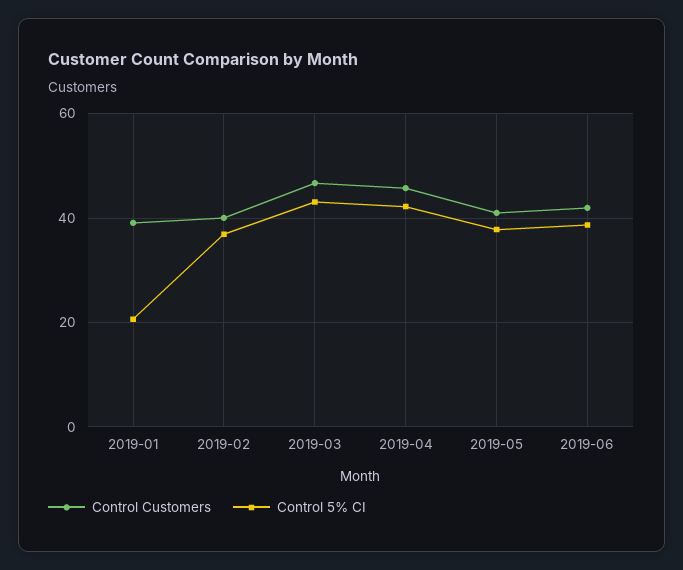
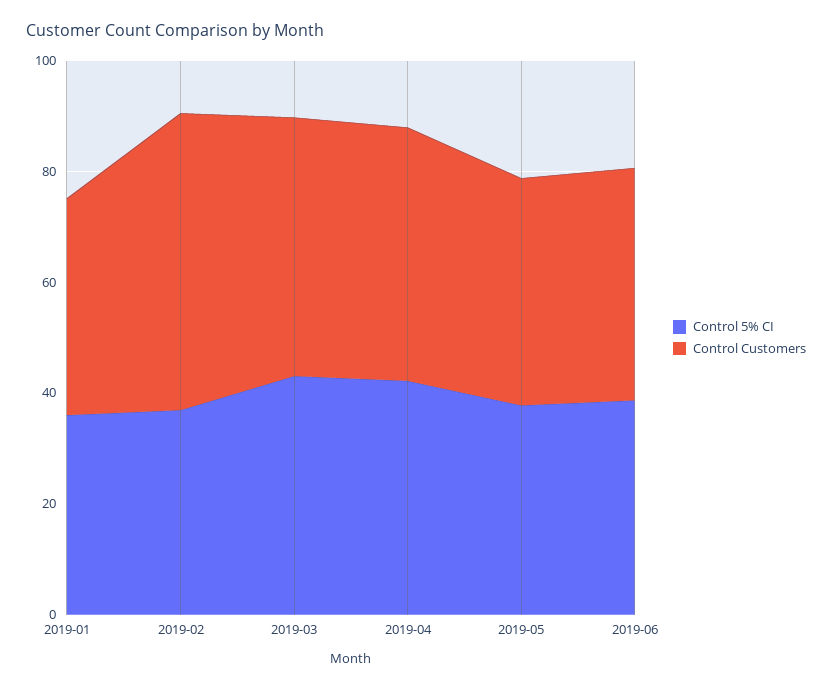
  {
    "Control Customers": {
      "2019-01": 40,
-     "2019-02": 40,
+     "2019-02": 55,
      "2019-03": 46,
      "2019-04": 46,
      "2019-05": 40,
      "2019-06": 42
    },
    "Control 5% CI": {
-     "2019-01": 20,
+     "2019-01": 35,
      "2019-02": 36,
      "2019-03": 44,
      "2019-04": 42,
      "2019-05": 38,
      "2019-06": 38
    }
  }

